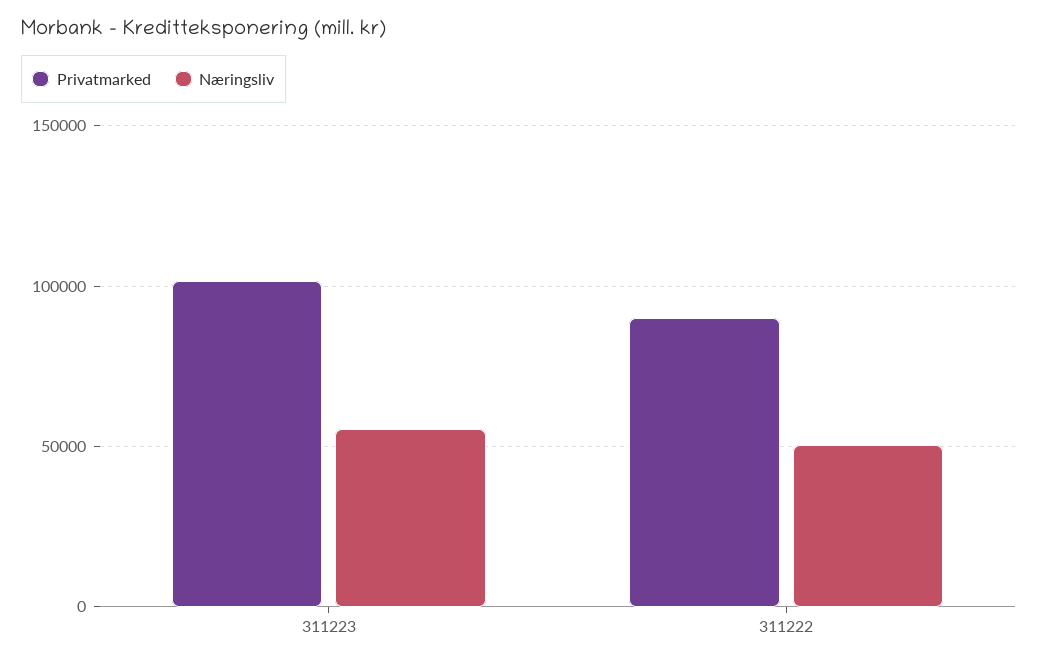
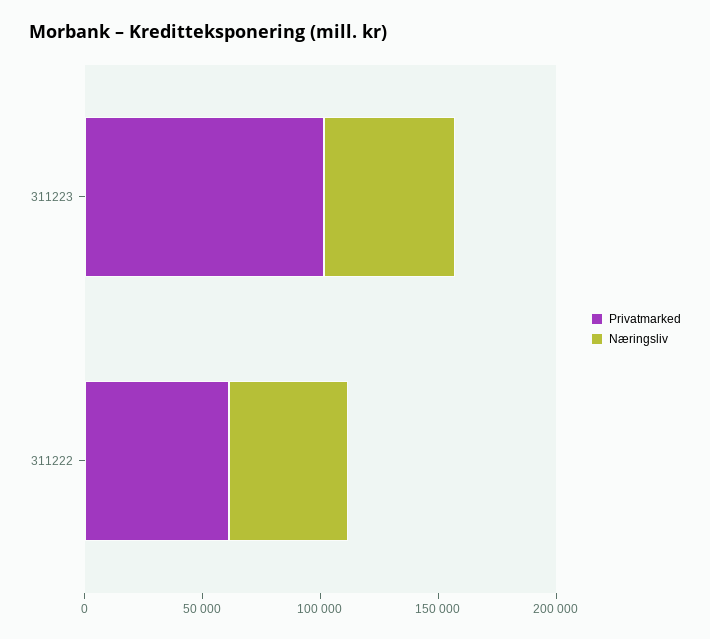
  {
    "Privatmarked": {
      "311223": 100000,
-     "311222": 90000
+     "311222": 60000
    },
    "Næringsliv": {
      "311223": 55000,
      "311222": 50000
    }
  }

